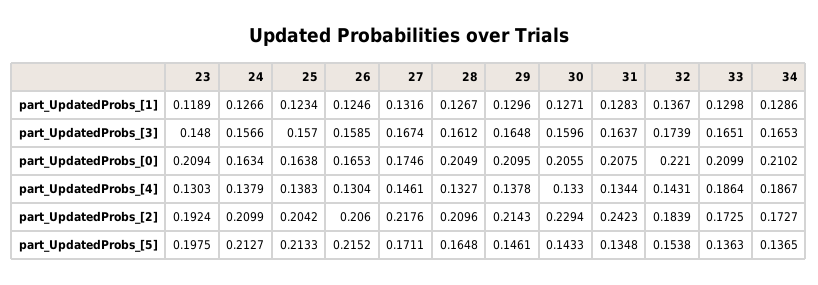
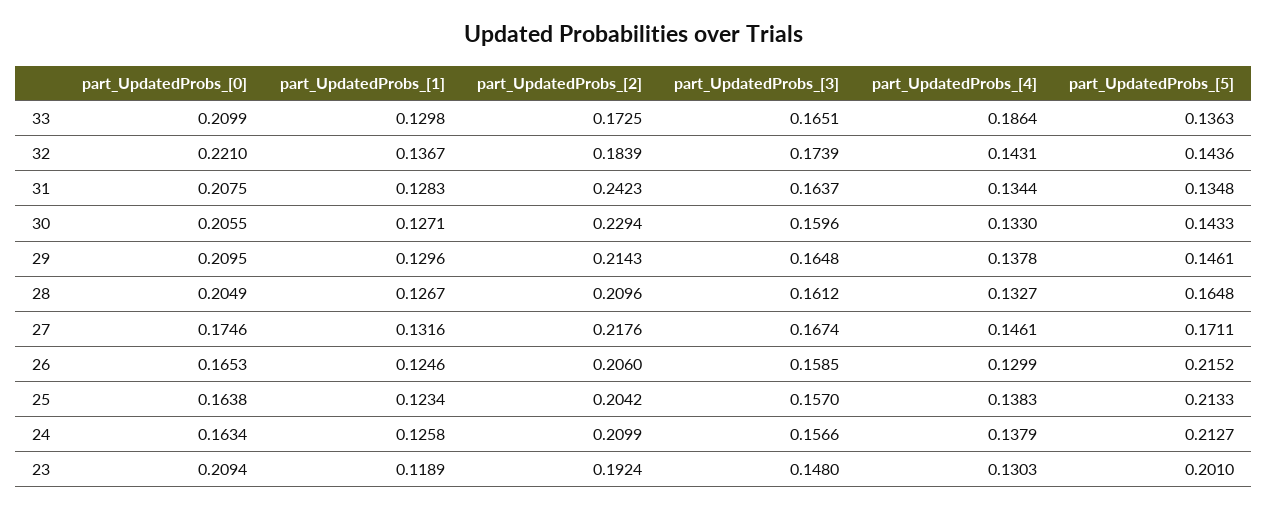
  {
    "23": {
      "part_UpdatedProbs_[1]": 0.1189,
      "part_UpdatedProbs_[3]": 0.148,
      "part_UpdatedProbs_[0]": 0.2094,
      "part_UpdatedProbs_[4]": 0.1303,
      "part_UpdatedProbs_[2]": 0.1924,
-     "part_UpdatedProbs_[5]": 0.1975
+     "part_UpdatedProbs_[5]": 0.201
    },
    "24": {
-     "part_UpdatedProbs_[1]": 0.1266,
+     "part_UpdatedProbs_[1]": 0.1258,
      "part_UpdatedProbs_[3]": 0.1566,
      "part_UpdatedProbs_[0]": 0.1634,
      "part_UpdatedProbs_[4]": 0.1379,
      "part_UpdatedProbs_[2]": 0.2099,
      "part_UpdatedProbs_[5]": 0.2127
    },
    "25": {
      "part_UpdatedProbs_[1]": 0.1234,
      "part_UpdatedProbs_[3]": 0.157,
      "part_UpdatedProbs_[0]": 0.1638,
      "part_UpdatedProbs_[4]": 0.1383,
      "part_UpdatedProbs_[2]": 0.2042,
      "part_UpdatedProbs_[5]": 0.2133
    },
    "26": {
      "part_UpdatedProbs_[1]": 0.1246,
      "part_UpdatedProbs_[3]": 0.1585,
      "part_UpdatedProbs_[0]": 0.1653,
-     "part_UpdatedProbs_[4]": 0.1304,
+     "part_UpdatedProbs_[4]": 0.1299,
      "part_UpdatedProbs_[2]": 0.206,
      "part_UpdatedProbs_[5]": 0.2152
    },
    "27": {
      "part_UpdatedProbs_[1]": 0.1316,
      "part_UpdatedProbs_[3]": 0.1674,
      "part_UpdatedProbs_[0]": 0.1746,
      "part_UpdatedProbs_[4]": 0.1461,
      "part_UpdatedProbs_[2]": 0.2176,
      "part_UpdatedProbs_[5]": 0.1711
    },
    "28": {
      "part_UpdatedProbs_[1]": 0.1267,
      "part_UpdatedProbs_[3]": 0.1612,
      "part_UpdatedProbs_[0]": 0.2049,
      "part_UpdatedProbs_[4]": 0.1327,
      "part_UpdatedProbs_[2]": 0.2096,
      "part_UpdatedProbs_[5]": 0.1648
    },
    "29": {
      "part_UpdatedProbs_[1]": 0.1296,
      "part_UpdatedProbs_[3]": 0.1648,
      "part_UpdatedProbs_[0]": 0.2095,
      "part_UpdatedProbs_[4]": 0.1378,
      "part_UpdatedProbs_[2]": 0.2143,
      "part_UpdatedProbs_[5]": 0.1461
    },
    "30": {
      "part_UpdatedProbs_[1]": 0.1271,
      "part_UpdatedProbs_[3]": 0.1596,
      "part_UpdatedProbs_[0]": 0.2055,
      "part_UpdatedProbs_[4]": 0.133,
      "part_UpdatedProbs_[2]": 0.2294,
      "part_UpdatedProbs_[5]": 0.1433
    },
    "31": {
      "part_UpdatedProbs_[1]": 0.1283,
      "part_UpdatedProbs_[3]": 0.1637,
      "part_UpdatedProbs_[0]": 0.2075,
      "part_UpdatedProbs_[4]": 0.1344,
      "part_UpdatedProbs_[2]": 0.2423,
      "part_UpdatedProbs_[5]": 0.1348
    },
    "32": {
      "part_UpdatedProbs_[1]": 0.1367,
      "part_UpdatedProbs_[3]": 0.1739,
      "part_UpdatedProbs_[0]": 0.221,
      "part_UpdatedProbs_[4]": 0.1431,
      "part_UpdatedProbs_[2]": 0.1839,
-     "part_UpdatedProbs_[5]": 0.1538
+     "part_UpdatedProbs_[5]": 0.1436
    },
    "33": {
      "part_UpdatedProbs_[1]": 0.1298,
      "part_UpdatedProbs_[3]": 0.1651,
      "part_UpdatedProbs_[0]": 0.2099,
      "part_UpdatedProbs_[4]": 0.1864,
      "part_UpdatedProbs_[2]": 0.1725,
      "part_UpdatedProbs_[5]": 0.1363
-   },
+   }
-   "34": {
-     "part_UpdatedProbs_[1]": 0.1286,
-     "part_UpdatedProbs_[3]": 0.1653,
-     "part_UpdatedProbs_[0]": 0.2102,
-     "part_UpdatedProbs_[4]": 0.1867,
-     "part_UpdatedProbs_[2]": 0.1727,
-     "part_UpdatedProbs_[5]": 0.1365
-   }
  }

